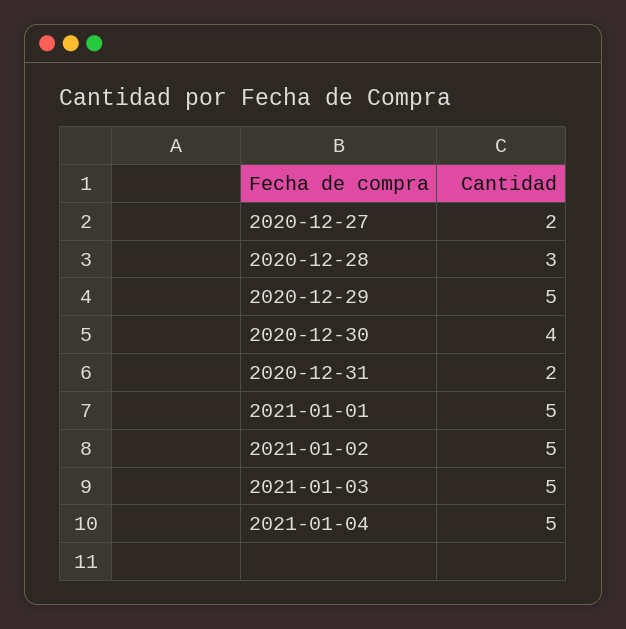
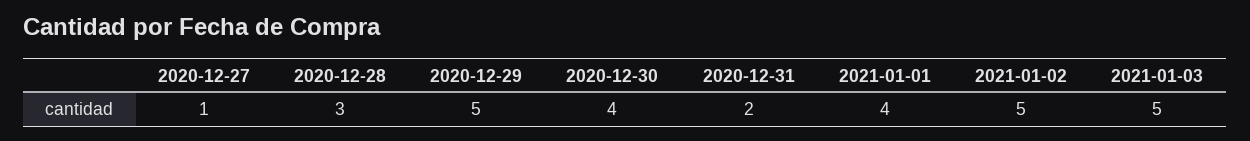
  {
-   "2020-12-27": 2,
+   "2020-12-27": 1,
    "2020-12-28": 3,
    "2020-12-29": 5,
    "2020-12-30": 4,
    "2020-12-31": 2,
-   "2021-01-01": 5,
+   "2021-01-01": 4,
    "2021-01-02": 5,
-   "2021-01-03": 5,
+   "2021-01-03": 5
-   "2021-01-04": 5
  }

